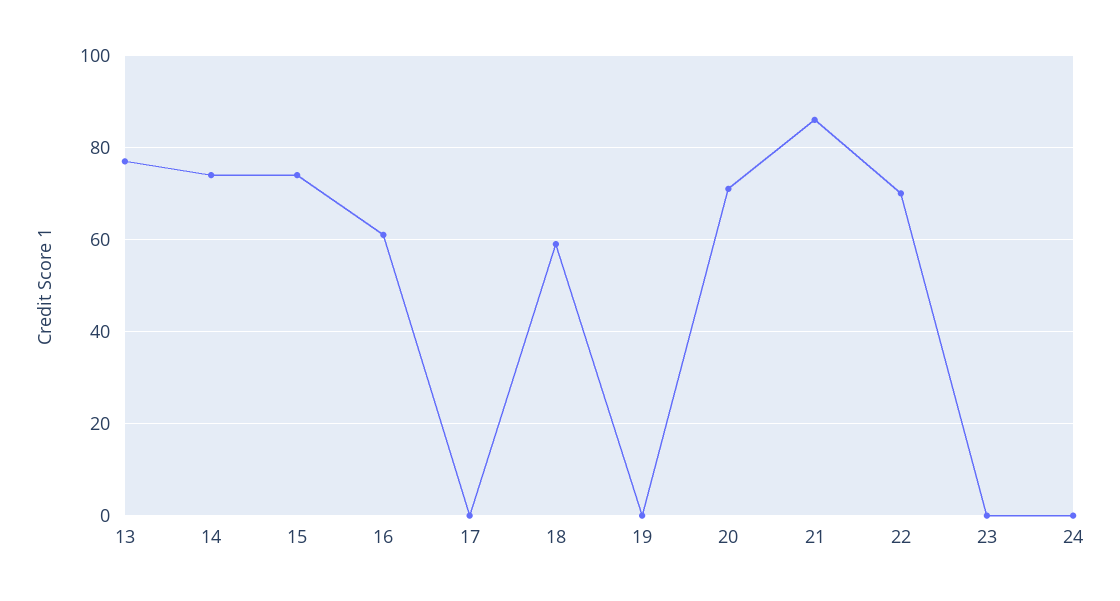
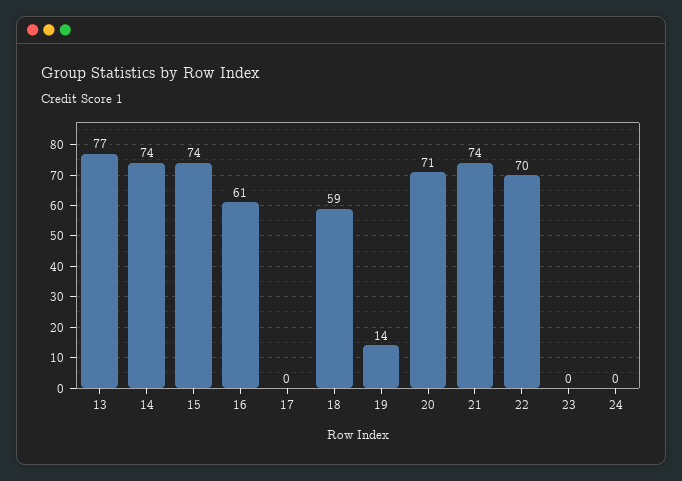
  {
    "13": 77,
    "14": 74,
    "15": 74,
    "16": 61,
    "17": 0,
    "18": 59,
-   "19": 0,
+   "19": 14,
    "20": 71,
-   "21": 85,
+   "21": 74,
    "22": 70,
    "23": 0,
    "24": 0
  }

